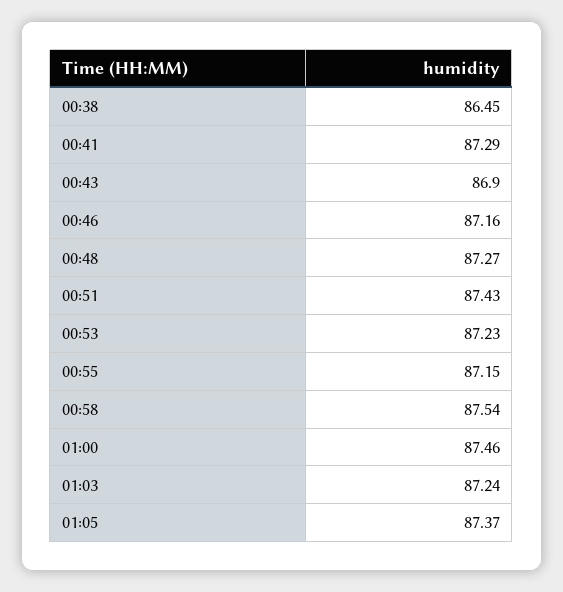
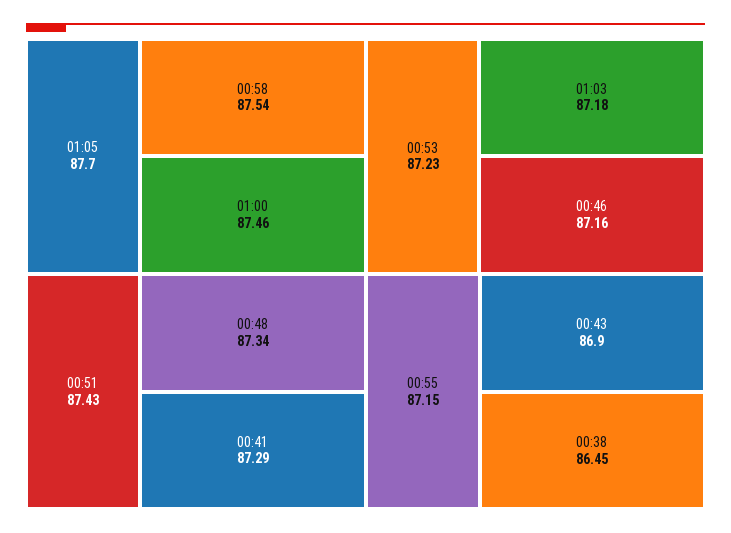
  {
    "00:38": 86.45,
    "00:41": 87.29,
    "00:43": 86.9,
    "00:46": 87.16,
-   "00:48": 87.27,
+   "00:48": 87.34,
    "00:51": 87.43,
    "00:53": 87.23,
    "00:55": 87.15,
    "00:58": 87.54,
    "01:00": 87.46,
-   "01:03": 87.24,
+   "01:03": 87.18,
-   "01:05": 87.37
+   "01:05": 87.7
  }

